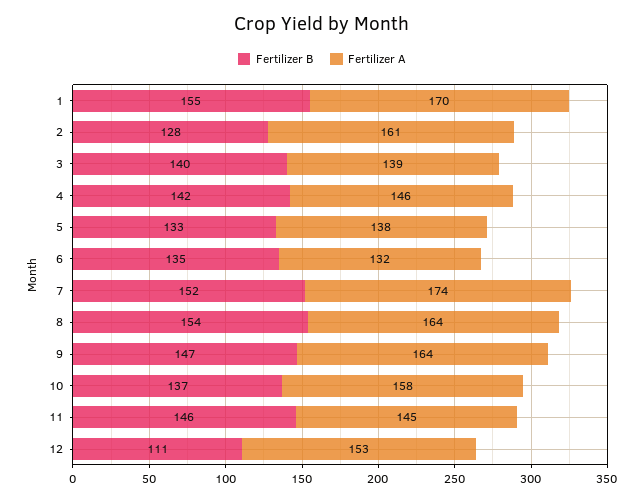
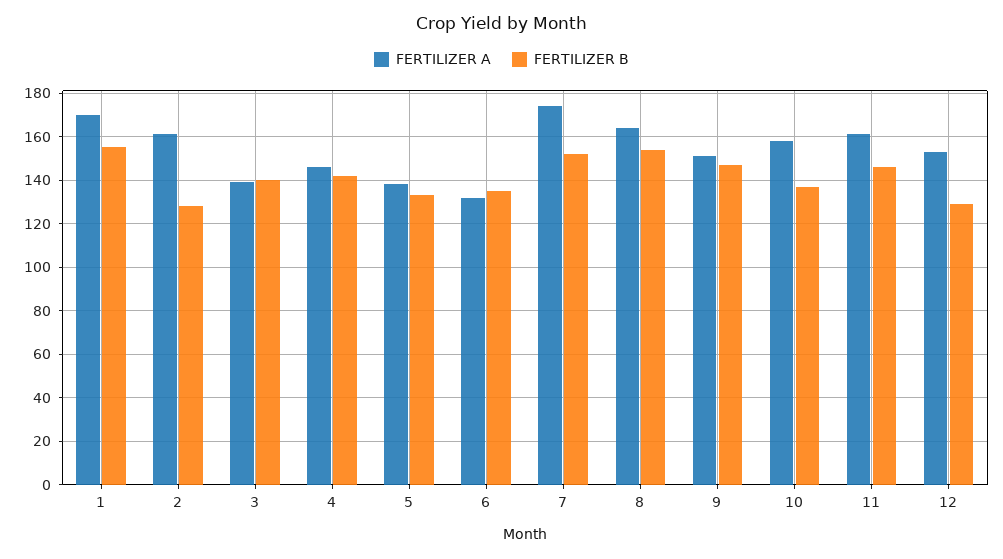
  {
    "Fertilizer B": {
      "1": 155,
      "2": 128,
      "3": 140,
      "4": 142,
      "5": 133,
      "6": 135,
      "7": 152,
      "8": 154,
      "9": 147,
      "10": 137,
      "11": 146,
-     "12": 111
+     "12": 130
    },
    "Fertilizer A": {
      "1": 170,
      "2": 161,
      "3": 139,
      "4": 146,
      "5": 138,
      "6": 132,
      "7": 174,
      "8": 164,
-     "9": 164,
+     "9": 150,
      "10": 158,
-     "11": 145,
+     "11": 160,
      "12": 153
    }
  }

